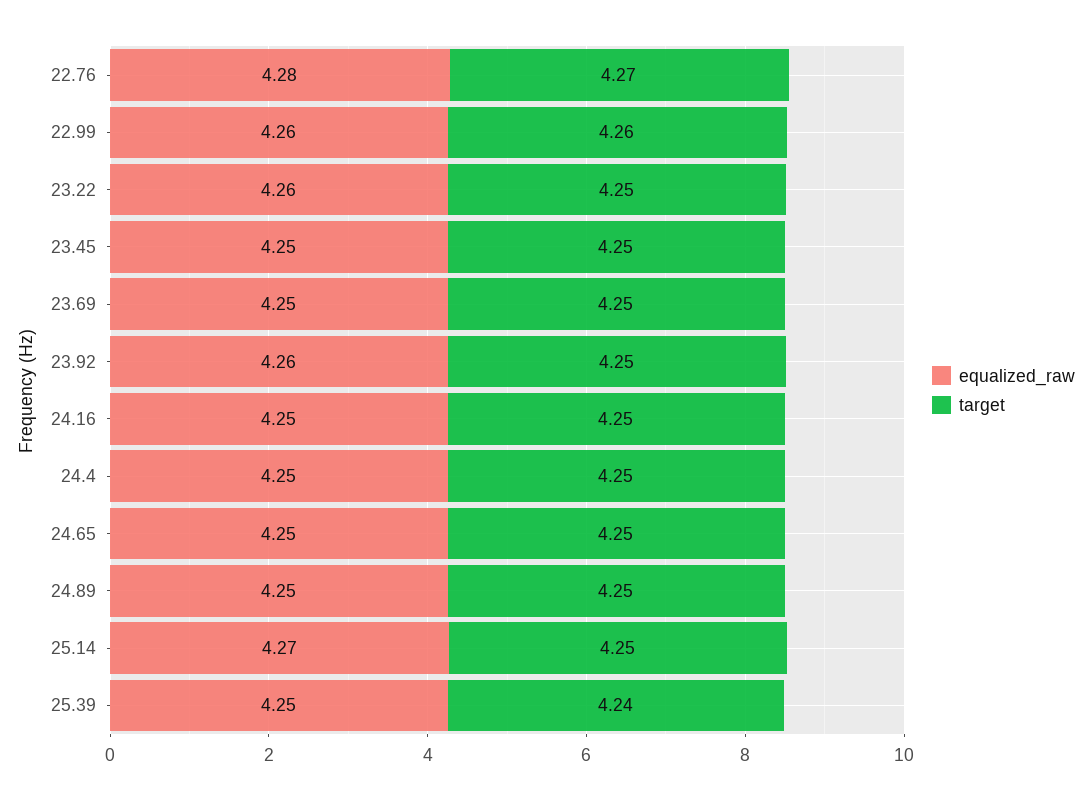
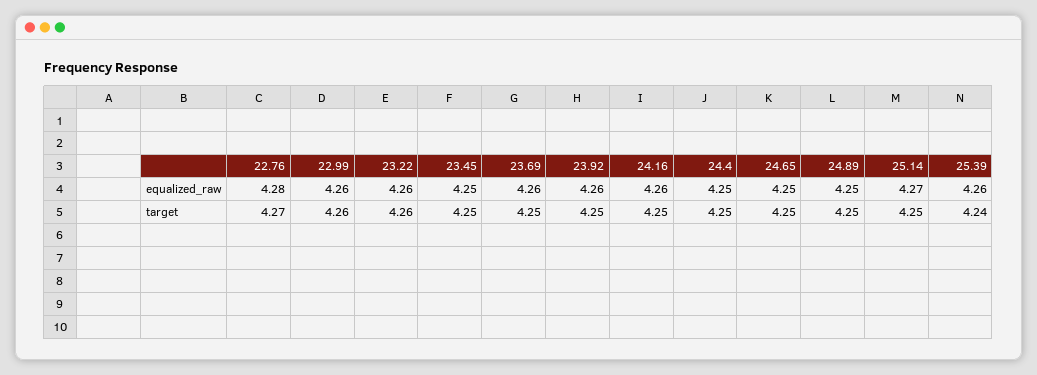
  {
    "equalized_raw": {
      "22.76": 4.28,
      "22.99": 4.26,
      "23.22": 4.26,
      "23.45": 4.25,
-     "23.69": 4.25,
+     "23.69": 4.26,
      "23.92": 4.26,
-     "24.16": 4.25,
+     "24.16": 4.26,
      "24.4": 4.25,
      "24.65": 4.25,
      "24.89": 4.25,
      "25.14": 4.27,
-     "25.39": 4.25
+     "25.39": 4.26
    },
    "target": {
      "22.76": 4.27,
      "22.99": 4.26,
-     "23.22": 4.25,
+     "23.22": 4.26,
      "23.45": 4.25,
      "23.69": 4.25,
      "23.92": 4.25,
      "24.16": 4.25,
      "24.4": 4.25,
      "24.65": 4.25,
      "24.89": 4.25,
      "25.14": 4.25,
      "25.39": 4.24
    }
  }

